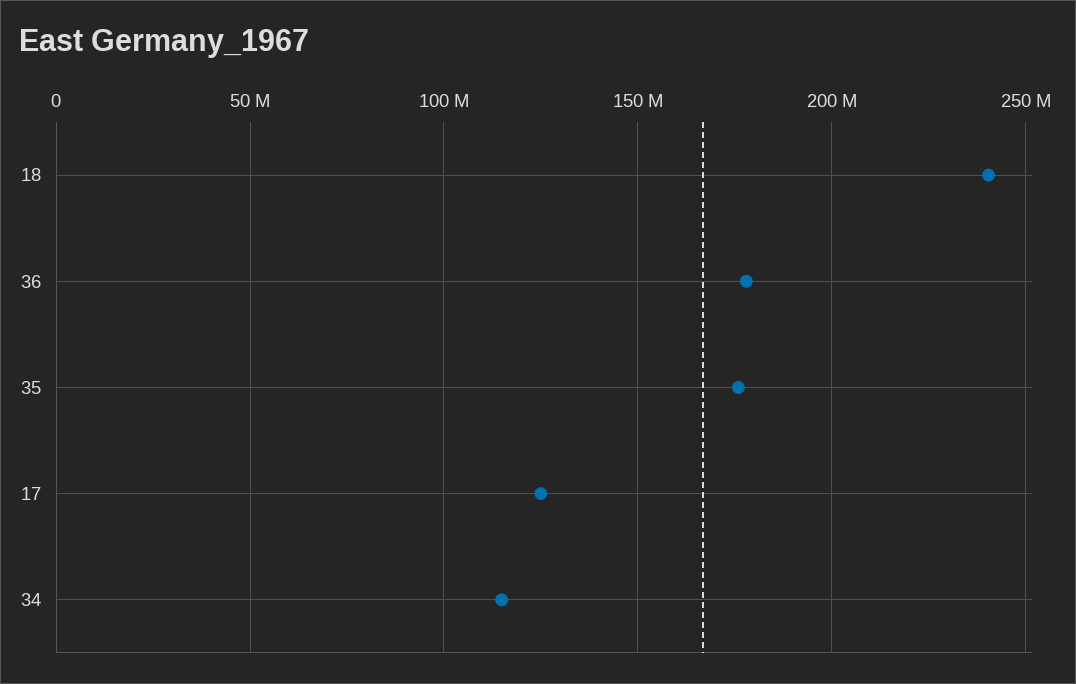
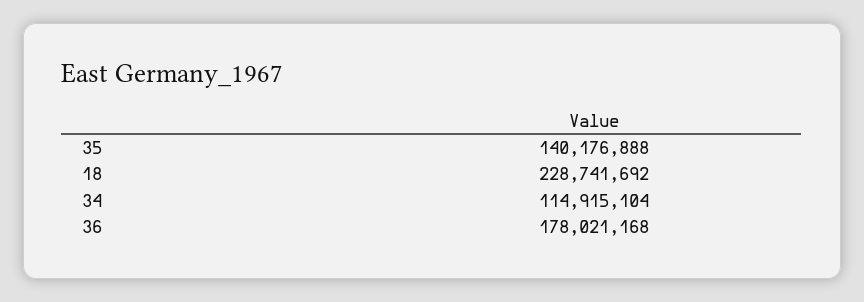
  {
-   "18": 240000000,
+   "18": 228741692,
    "36": 178021168,
-   "35": 175000000,
+   "35": 140176888,
-   "17": 125000000,
    "34": 114915104
  }

